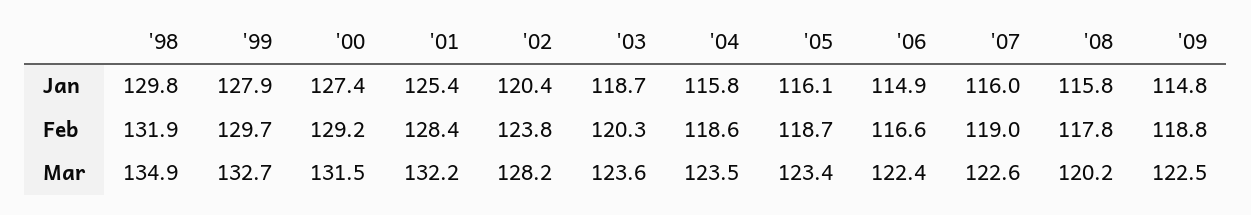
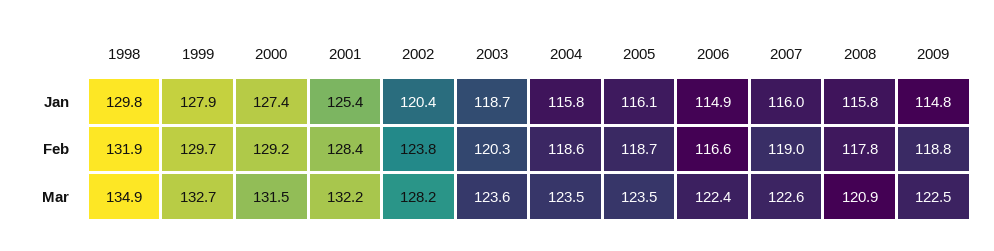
  {
    "'98": {
      "Jan": 129.8,
      "Feb": 131.9,
      "Mar": 134.9
    },
    "'99": {
      "Jan": 127.9,
      "Feb": 129.7,
      "Mar": 132.7
    },
    "'00": {
      "Jan": 127.4,
      "Feb": 129.2,
      "Mar": 131.5
    },
    "'01": {
      "Jan": 125.4,
      "Feb": 128.4,
      "Mar": 132.2
    },
    "'02": {
      "Jan": 120.4,
      "Feb": 123.8,
      "Mar": 128.2
    },
    "'03": {
      "Jan": 118.7,
      "Feb": 120.3,
      "Mar": 123.6
    },
    "'04": {
      "Jan": 115.8,
      "Feb": 118.6,
      "Mar": 123.5
    },
    "'05": {
      "Jan": 116.1,
      "Feb": 118.7,
-     "Mar": 123.4
+     "Mar": 123.5
    },
    "'06": {
      "Jan": 114.9,
      "Feb": 116.6,
      "Mar": 122.4
    },
    "'07": {
      "Jan": 116,
      "Feb": 119,
      "Mar": 122.6
    },
    "'08": {
      "Jan": 115.8,
      "Feb": 117.8,
-     "Mar": 120.2
+     "Mar": 120.9
    },
    "'09": {
      "Jan": 114.8,
      "Feb": 118.8,
      "Mar": 122.5
    }
  }

